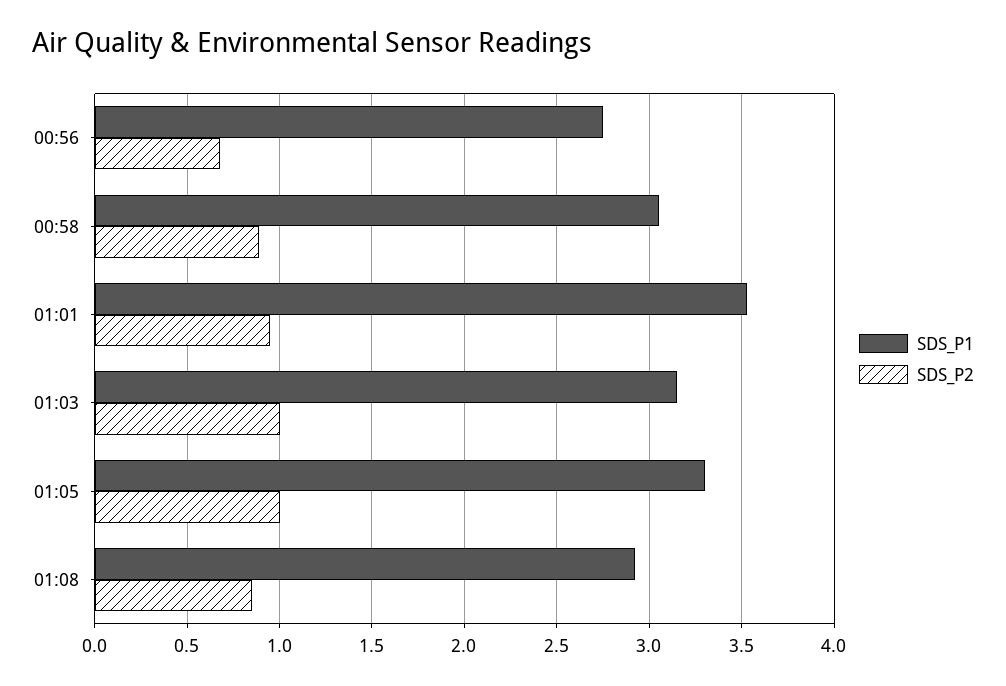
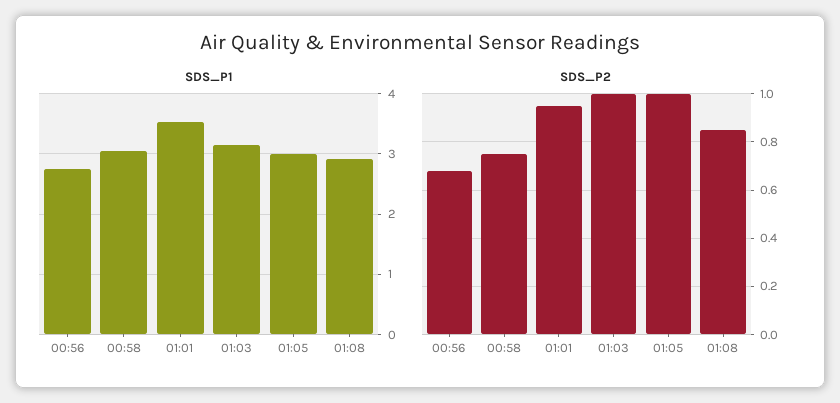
  {
    "SDS_P1": {
      "00:56": 2.75,
      "00:58": 3.05,
      "01:01": 3.55,
      "01:03": 3.15,
-     "01:05": 3.3,
+     "01:05": 3,
      "01:08": 2.9
    },
    "SDS_P2": {
      "00:56": 0.7,
-     "00:58": 0.9,
+     "00:58": 0.75,
      "01:01": 0.95,
      "01:03": 1,
      "01:05": 1,
      "01:08": 0.85
    }
  }

